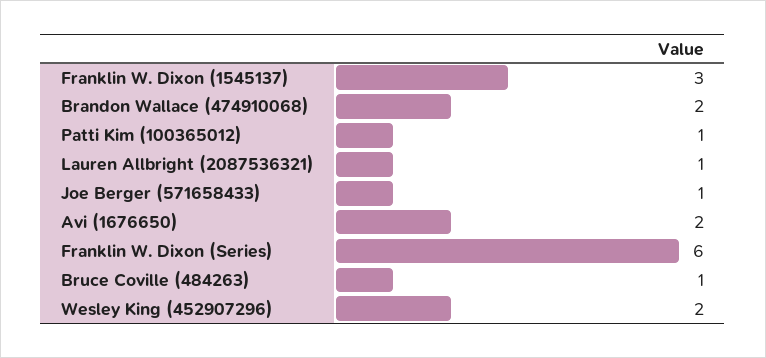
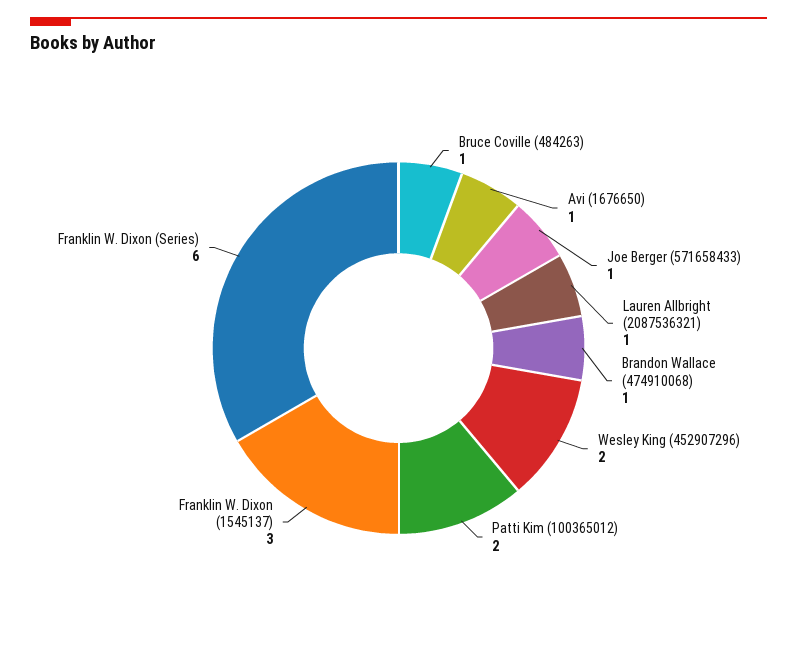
  {
    "Franklin W. Dixon (1545137)": 3,
-   "Brandon Wallace (474910068)": 2,
+   "Brandon Wallace (474910068)": 1,
-   "Patti Kim (100365012)": 1,
+   "Patti Kim (100365012)": 2,
    "Lauren Allbright (2087536321)": 1,
    "Joe Berger (571658433)": 1,
-   "Avi (1676650)": 2,
+   "Avi (1676650)": 1,
    "Franklin W. Dixon (Series)": 6,
    "Bruce Coville (484263)": 1,
    "Wesley King (452907296)": 2
  }

